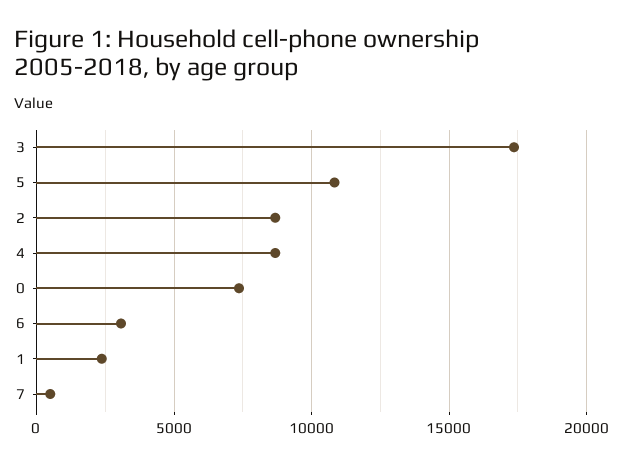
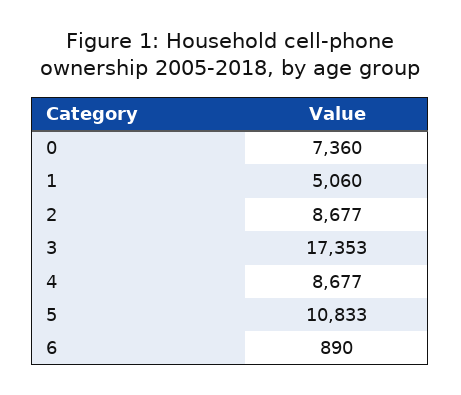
  {
    "3": 17353,
    "5": 10833,
    "2": 8677,
    "4": 8677,
    "0": 7360,
-   "6": 3000,
+   "6": 890,
-   "1": 2500,
+   "1": 5060
-   "7": 500
  }

